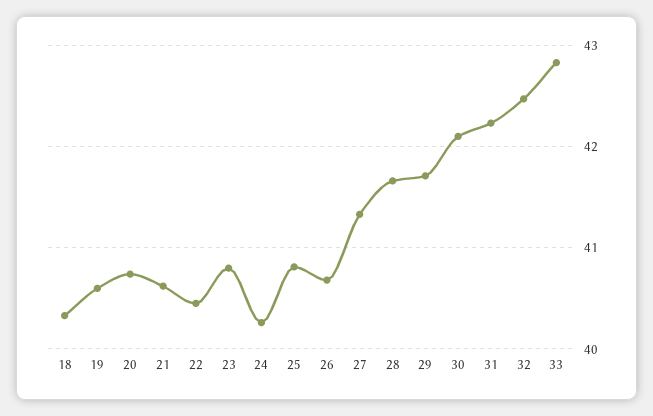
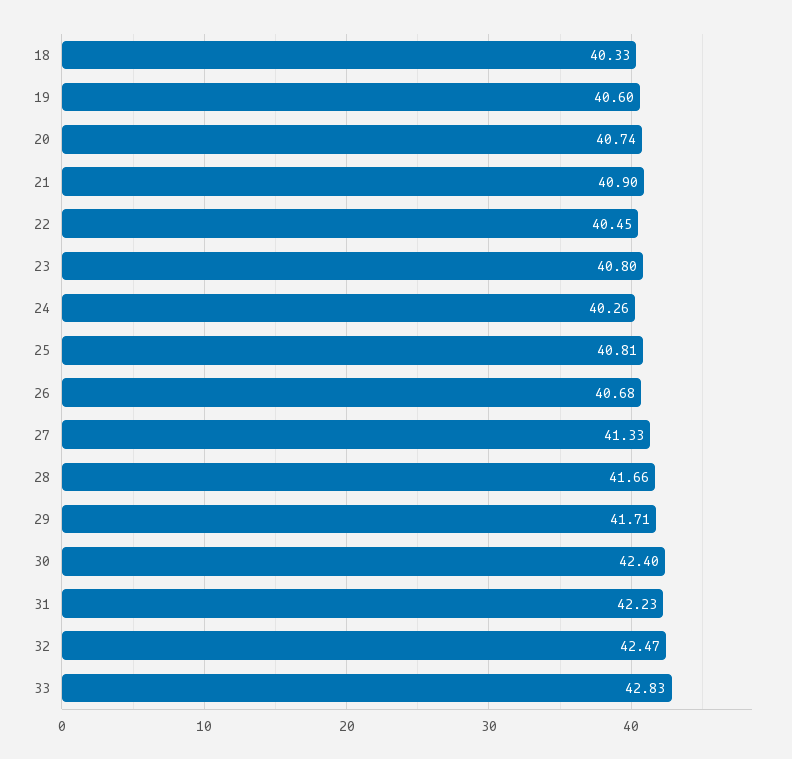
  {
    "18": 40.33,
    "19": 40.6,
    "20": 40.74,
-   "21": 40.6,
+   "21": 40.9,
    "22": 40.45,
    "23": 40.8,
    "24": 40.26,
    "25": 40.81,
    "26": 40.68,
    "27": 41.33,
    "28": 41.66,
    "29": 41.71,
-   "30": 42.1,
+   "30": 42.4,
    "31": 42.23,
    "32": 42.47,
    "33": 42.83
  }

